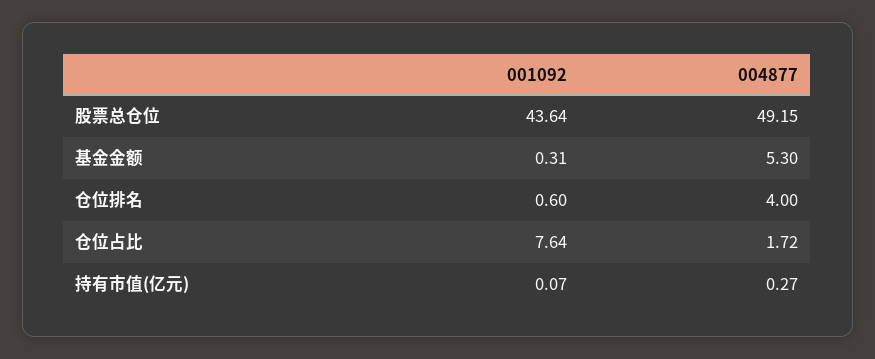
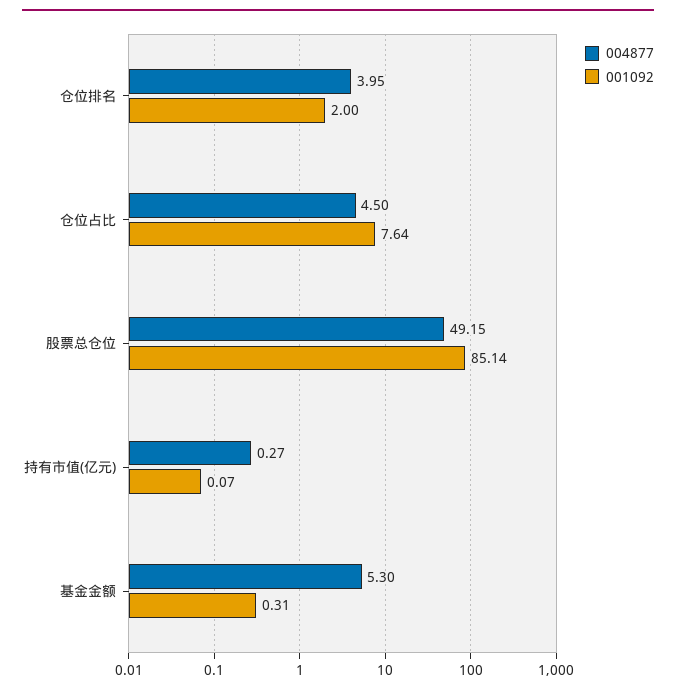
  {
    "001092": {
-     "股票总仓位": 43.64,
+     "股票总仓位": 85.14,
      "基金金额": 0.31,
-     "仓位排名": 0.6,
+     "仓位排名": 2,
      "仓位占比": 7.64,
      "持有市值(亿元)": 0.07
    },
    "004877": {
      "股票总仓位": 49.15,
      "基金金额": 5.3,
-     "仓位排名": 4,
+     "仓位排名": 3.95,
-     "仓位占比": 1.72,
+     "仓位占比": 4.5,
      "持有市值(亿元)": 0.27
    }
  }

